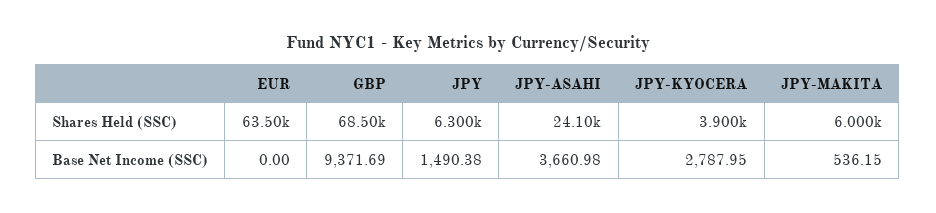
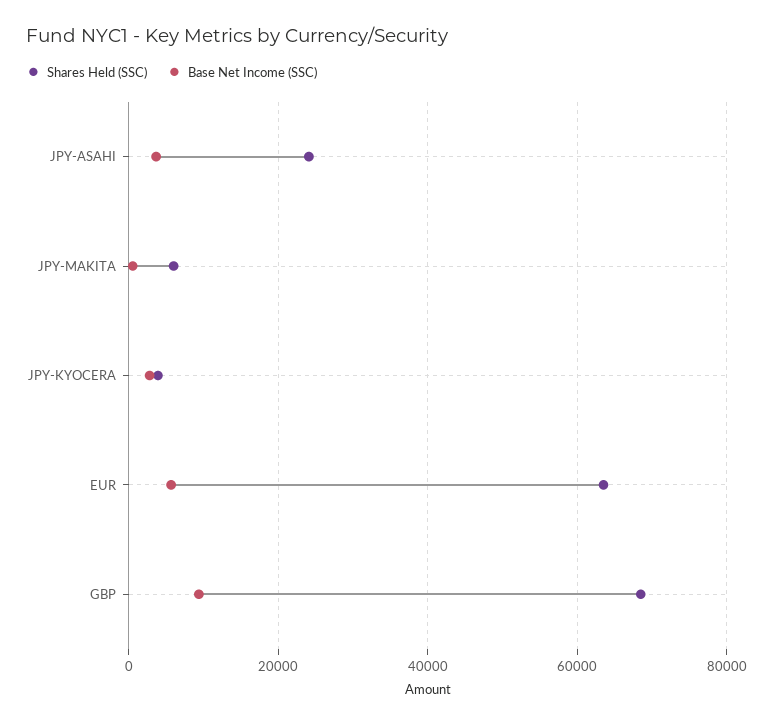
  {
    "Shares Held (SSC)": {
      "EUR": 63500,
      "GBP": 68500,
-     "JPY": 6300,
      "JPY-ASAHI": 24100,
      "JPY-KYOCERA": 3900,
      "JPY-MAKITA": 6000
    },
    "Base Net Income (SSC)": {
-     "EUR": 0,
+     "EUR": 6000,
      "GBP": 9371.69,
-     "JPY": 1490.38,
      "JPY-ASAHI": 3660.98,
      "JPY-KYOCERA": 2787.95,
      "JPY-MAKITA": 536.15
    }
  }

